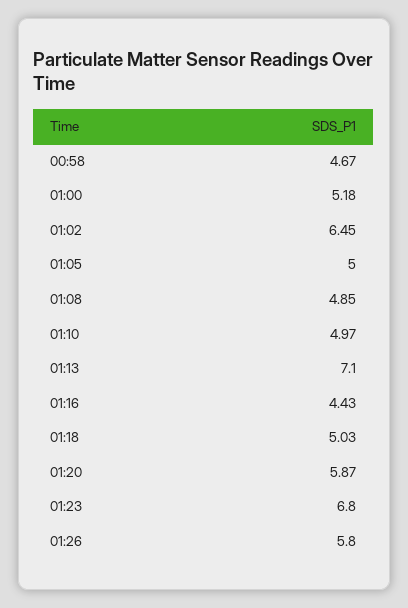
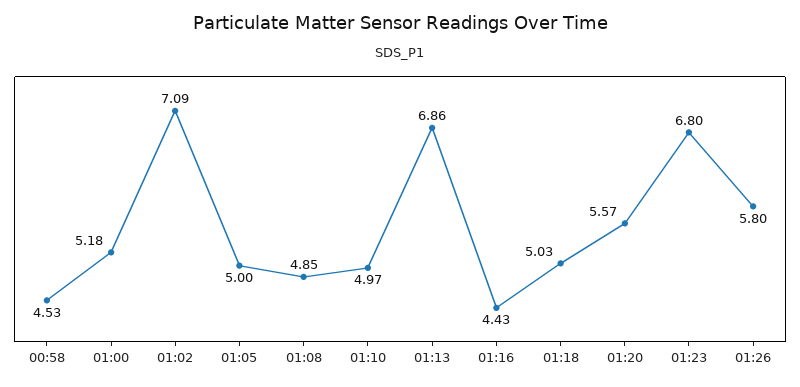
  {
-   "00:58": 4.67,
+   "00:58": 4.53,
    "01:00": 5.18,
-   "01:02": 6.45,
+   "01:02": 7.09,
    "01:05": 5,
    "01:08": 4.85,
    "01:10": 4.97,
-   "01:13": 7.1,
+   "01:13": 6.86,
    "01:16": 4.43,
    "01:18": 5.03,
-   "01:20": 5.87,
+   "01:20": 5.57,
    "01:23": 6.8,
    "01:26": 5.8
  }

